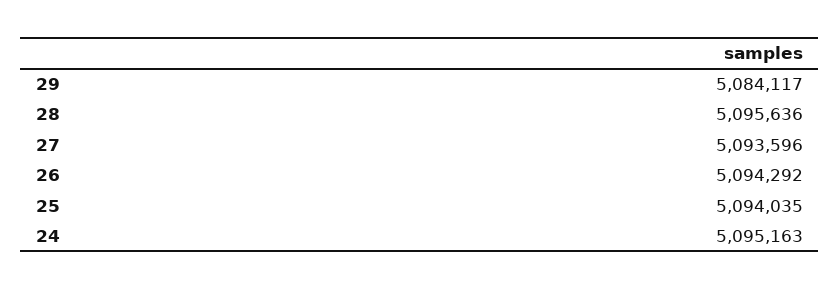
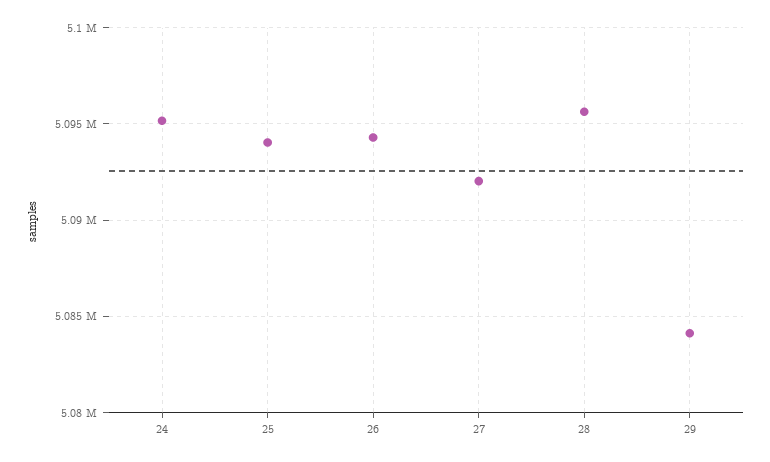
  {
    "29": 5084117,
    "28": 5095636,
-   "27": 5093596,
+   "27": 5092000,
    "26": 5094292,
    "25": 5094035,
    "24": 5095163
  }

